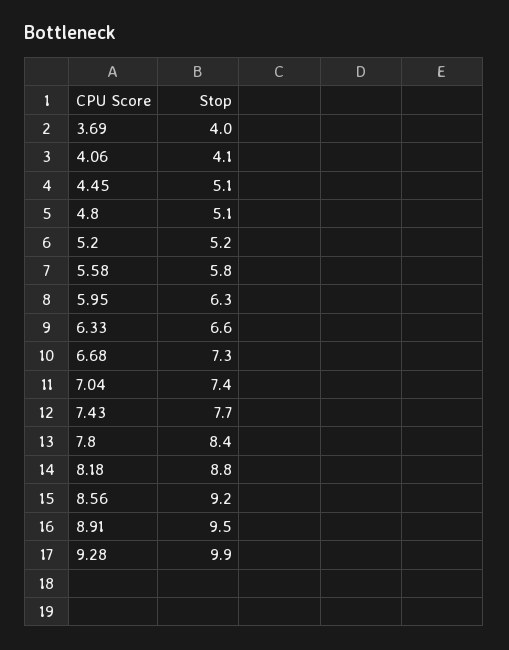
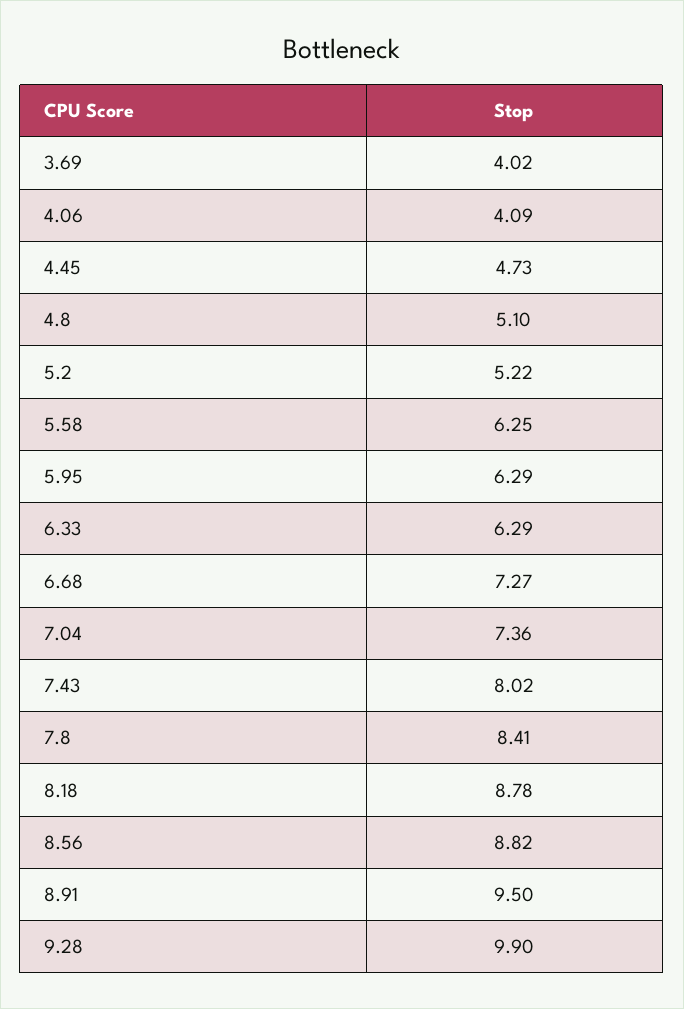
  {
    "3.69": 4.02,
    "4.06": 4.09,
-   "4.45": 5.1,
+   "4.45": 4.73,
    "4.8": 5.1,
    "5.2": 5.22,
-   "5.58": 5.8,
+   "5.58": 6.25,
    "5.95": 6.29,
-   "6.33": 6.6,
+   "6.33": 6.29,
    "6.68": 7.27,
    "7.04": 7.36,
-   "7.43": 7.7,
+   "7.43": 8.02,
    "7.8": 8.41,
    "8.18": 8.78,
-   "8.56": 9.2,
+   "8.56": 8.82,
    "8.91": 9.5,
    "9.28": 9.9
  }

